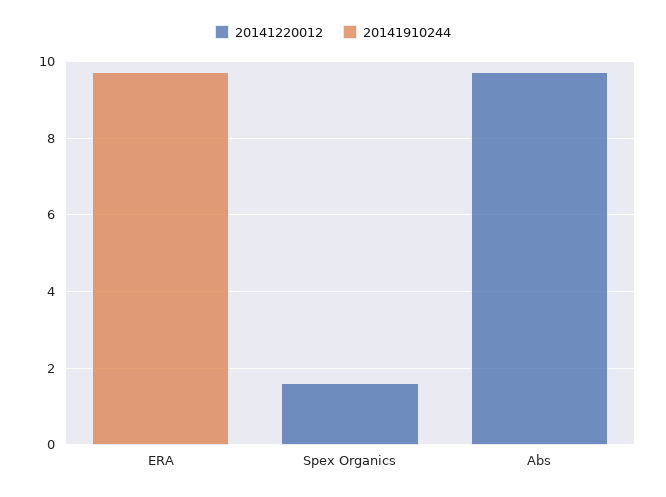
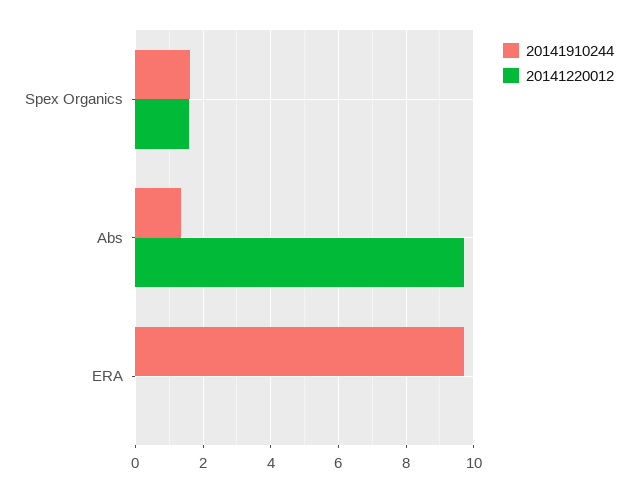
  {
    "20141220012": {
      "ERA": 0,
      "Spex Organics": 1.6,
      "Abs": 9.8
    },
    "20141910244": {
      "ERA": 9.8,
-     "Spex Organics": 0,
+     "Spex Organics": 1.6,
-     "Abs": 0
+     "Abs": 1.4
    }
  }

